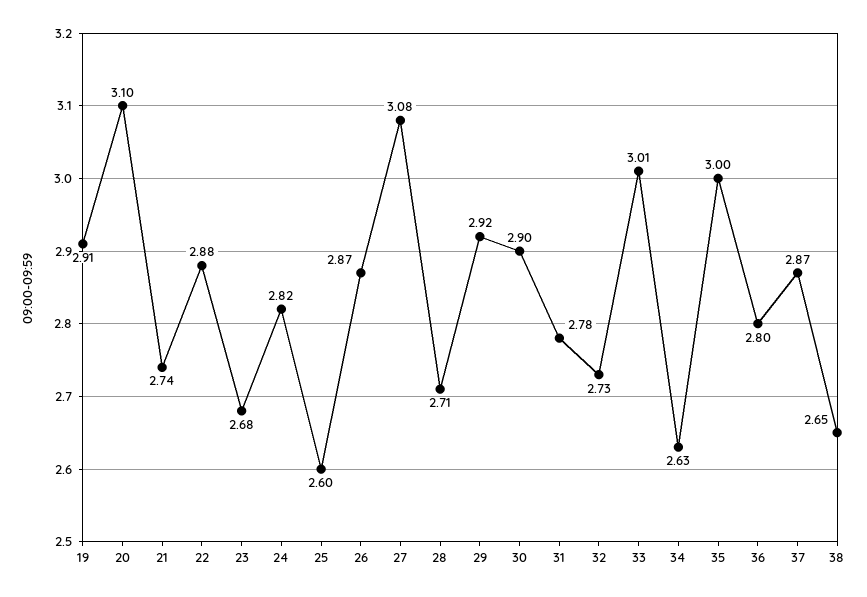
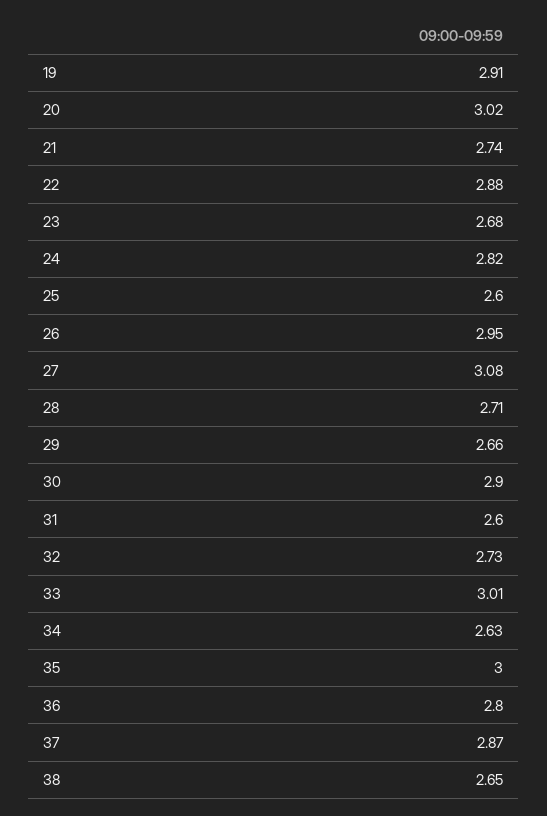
  {
    "19": 2.91,
-   "20": 3.1,
+   "20": 3.02,
    "21": 2.74,
    "22": 2.88,
    "23": 2.68,
    "24": 2.82,
    "25": 2.6,
-   "26": 2.87,
+   "26": 2.95,
    "27": 3.08,
    "28": 2.71,
-   "29": 2.92,
+   "29": 2.66,
    "30": 2.9,
-   "31": 2.78,
+   "31": 2.6,
    "32": 2.73,
    "33": 3.01,
    "34": 2.63,
    "35": 3,
    "36": 2.8,
    "37": 2.87,
    "38": 2.65
  }

